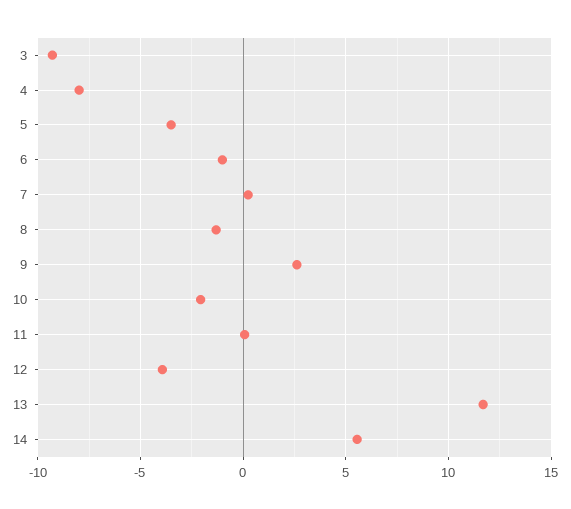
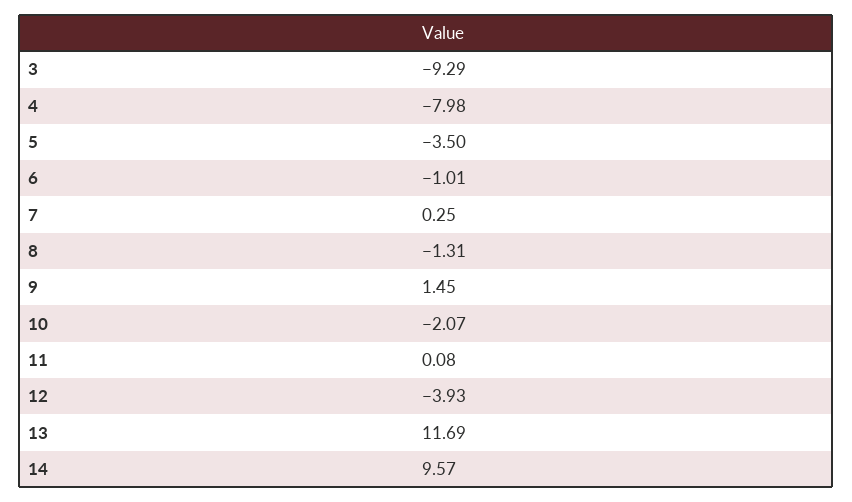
  {
    "3": -9.29,
    "4": -7.98,
    "5": -3.5,
    "6": -1.01,
    "7": 0.25,
    "8": -1.31,
-   "9": 2.5,
+   "9": 1.45,
    "10": -2.07,
    "11": 0.08,
    "12": -3.93,
    "13": 11.69,
-   "14": 5.5
+   "14": 9.57
  }

